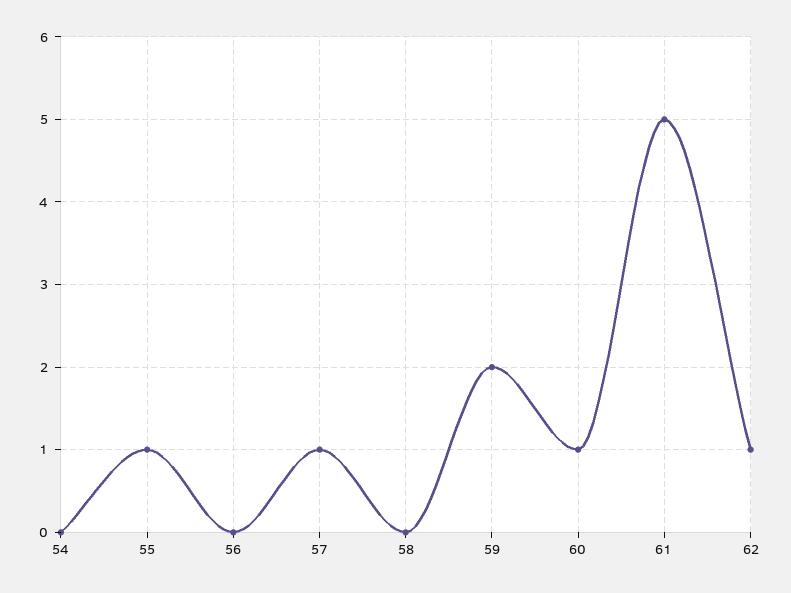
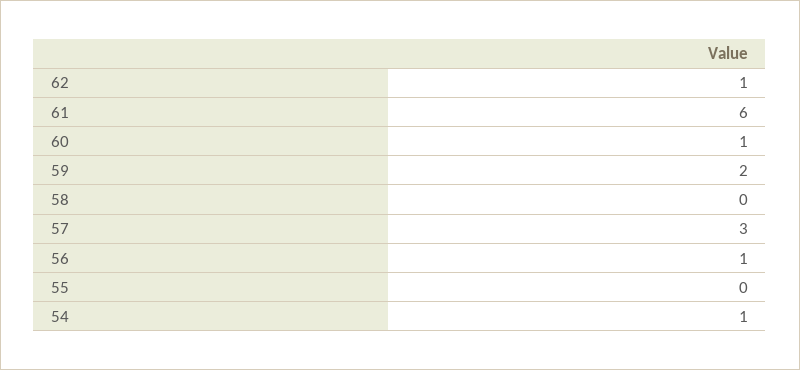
  {
-   "54": 0,
+   "54": 1,
-   "55": 1,
+   "55": 0,
-   "56": 0,
+   "56": 1,
-   "57": 1,
+   "57": 3,
    "58": 0,
    "59": 2,
    "60": 1,
-   "61": 5,
+   "61": 6,
    "62": 1
  }

